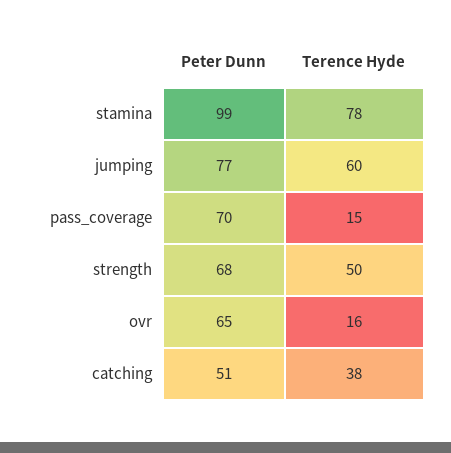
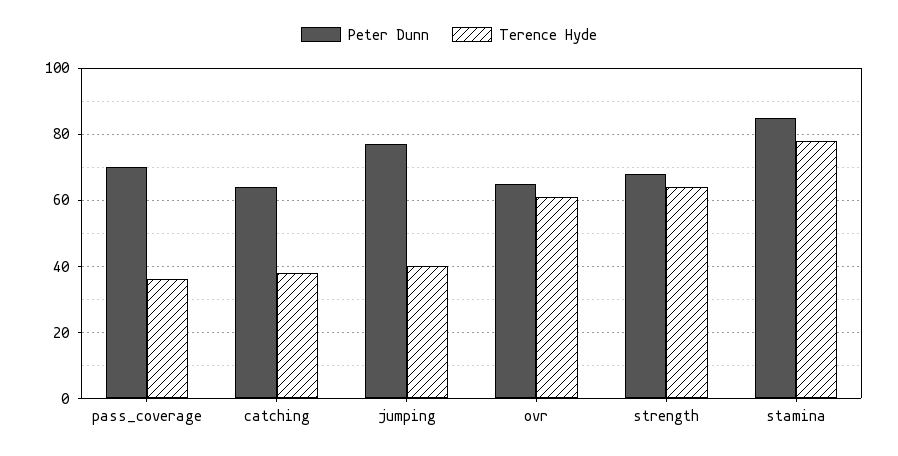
  {
    "Peter Dunn": {
-     "stamina": 99,
+     "stamina": 85,
      "jumping": 77,
      "pass_coverage": 70,
      "strength": 68,
      "ovr": 65,
-     "catching": 51
+     "catching": 65
    },
    "Terence Hyde": {
      "stamina": 78,
-     "jumping": 60,
+     "jumping": 40,
-     "pass_coverage": 15,
+     "pass_coverage": 35,
-     "strength": 50,
+     "strength": 65,
-     "ovr": 16,
+     "ovr": 60,
      "catching": 38
    }
  }

